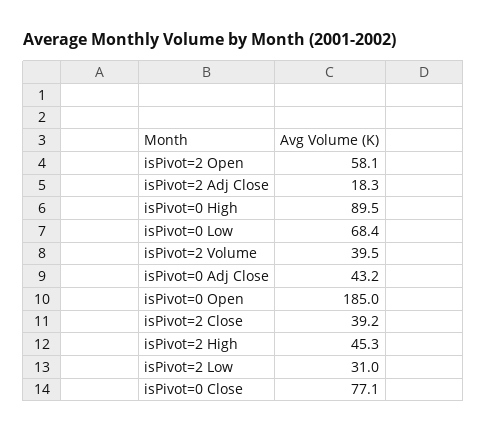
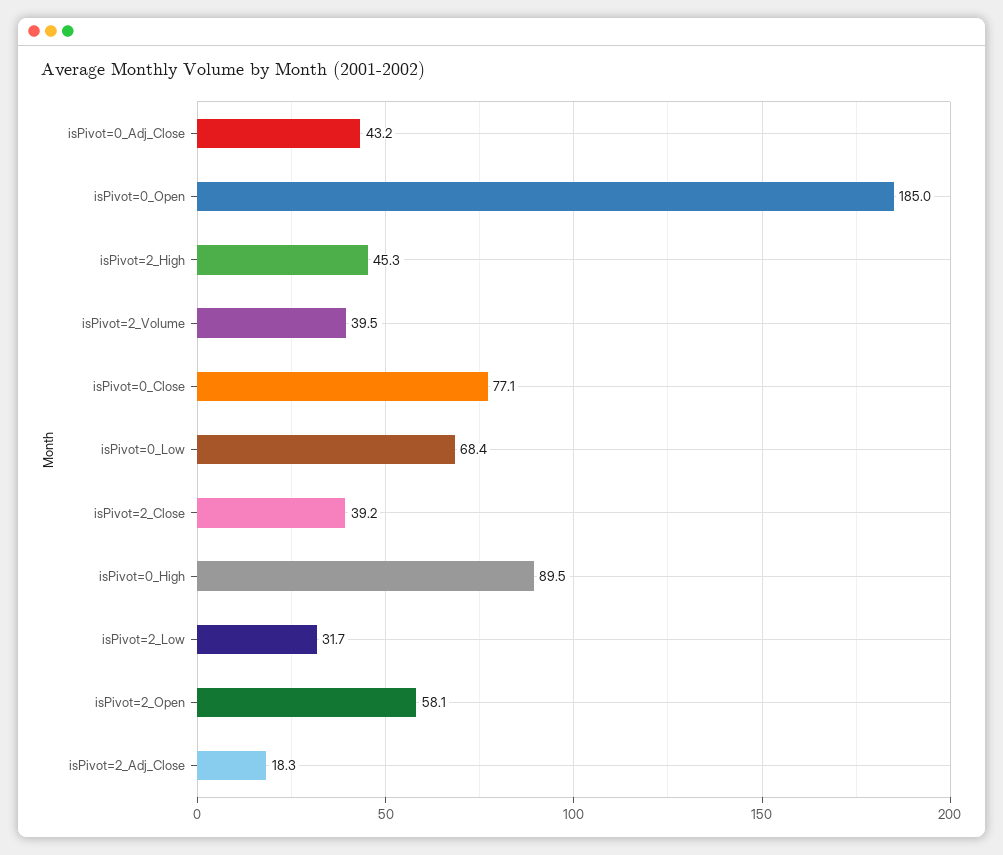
  {
    "isPivot=2 Open": 58.1,
    "isPivot=2 Adj Close": 18.3,
    "isPivot=0 High": 89.5,
    "isPivot=0 Low": 68.4,
    "isPivot=2 Volume": 39.5,
    "isPivot=0 Adj Close": 43.2,
    "isPivot=0 Open": 185,
    "isPivot=2 Close": 39.2,
    "isPivot=2 High": 45.3,
-   "isPivot=2 Low": 31,
+   "isPivot=2 Low": 31.7,
    "isPivot=0 Close": 77.1
  }

